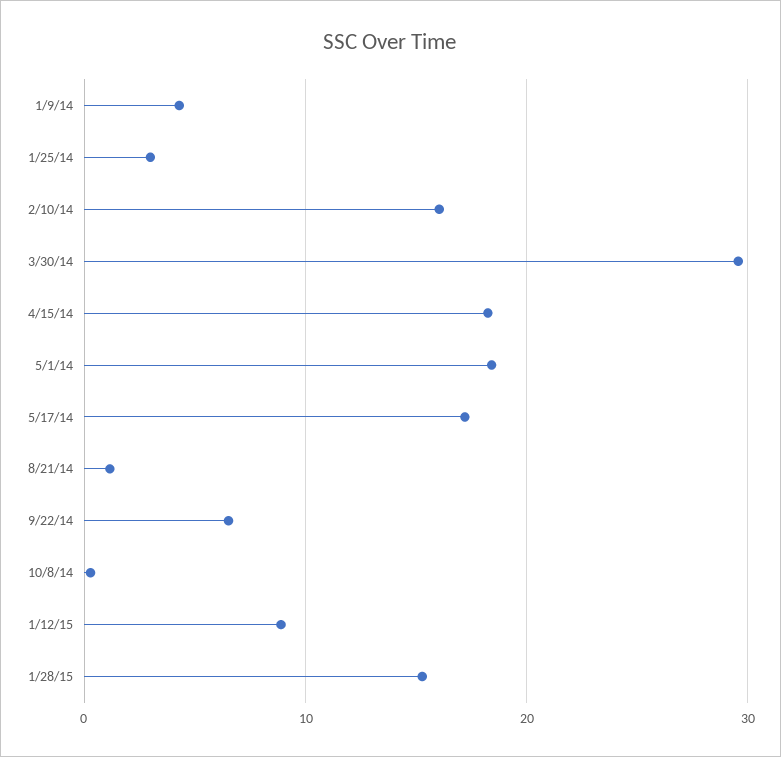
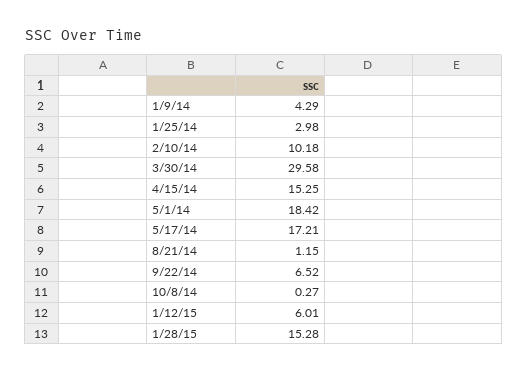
  {
    "1/9/14": 4.29,
    "1/25/14": 2.98,
-   "2/10/14": 16,
+   "2/10/14": 10.18,
    "3/30/14": 29.58,
-   "4/15/14": 18,
+   "4/15/14": 15.25,
    "5/1/14": 18.42,
    "5/17/14": 17.21,
    "8/21/14": 1.15,
    "9/22/14": 6.52,
    "10/8/14": 0.27,
-   "1/12/15": 9,
+   "1/12/15": 6.01,
    "1/28/15": 15.28
  }

